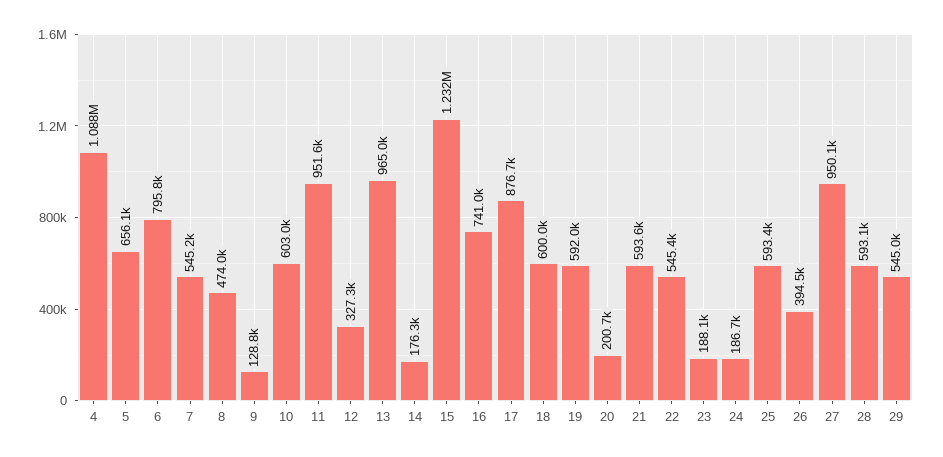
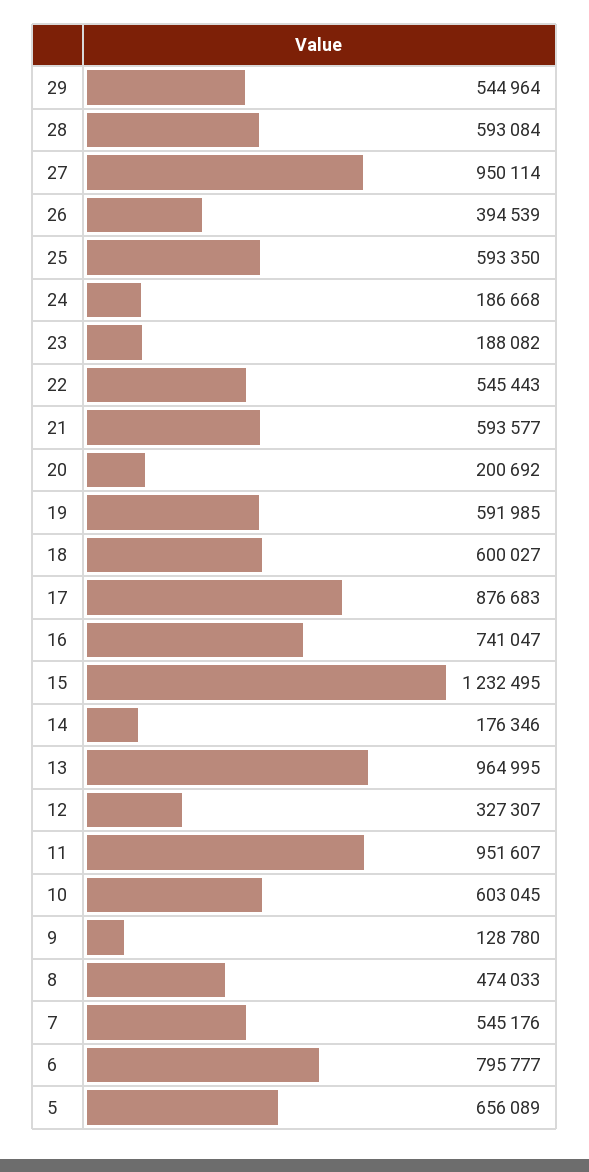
  {
-   "4": 1088000,
    "5": 656089,
    "6": 795777,
    "7": 545176,
    "8": 474033,
    "9": 128780,
    "10": 603045,
    "11": 951607,
    "12": 327307,
    "13": 964995,
    "14": 176346,
    "15": 1232495,
    "16": 741047,
    "17": 876683,
    "18": 600027,
    "19": 591985,
    "20": 200692,
    "21": 593577,
    "22": 545443,
    "23": 188082,
    "24": 186668,
    "25": 593350,
    "26": 394539,
    "27": 950114,
    "28": 593084,
    "29": 544964
  }

